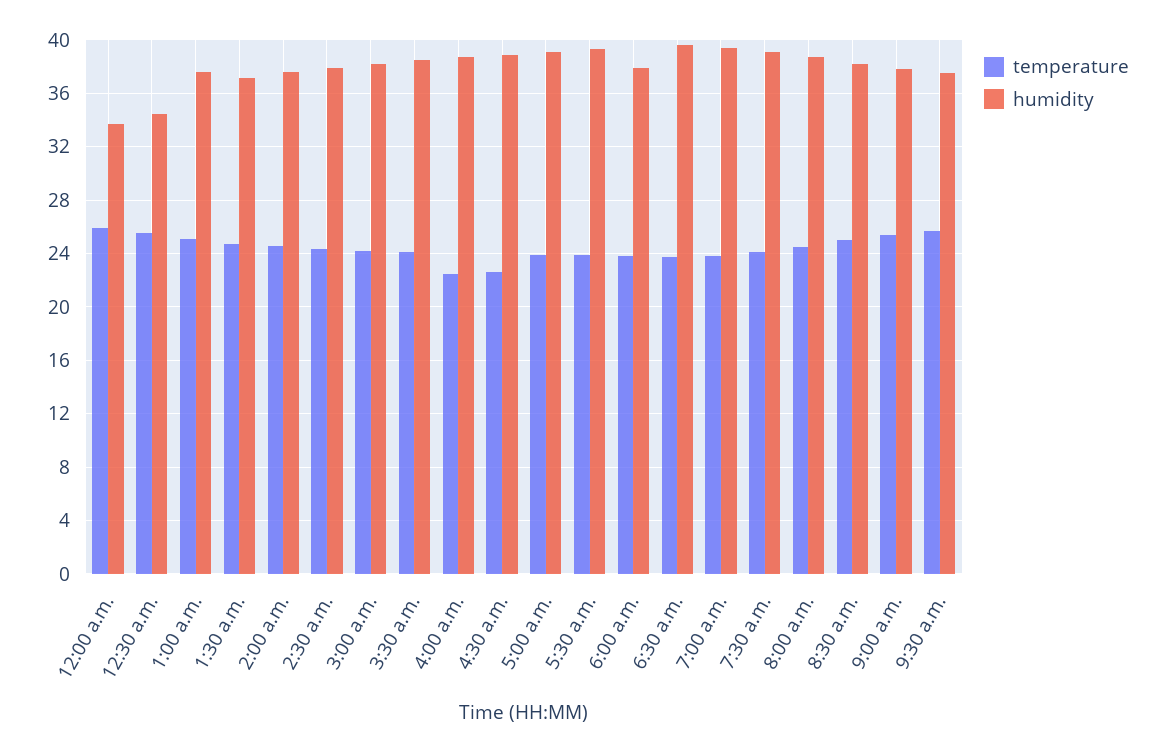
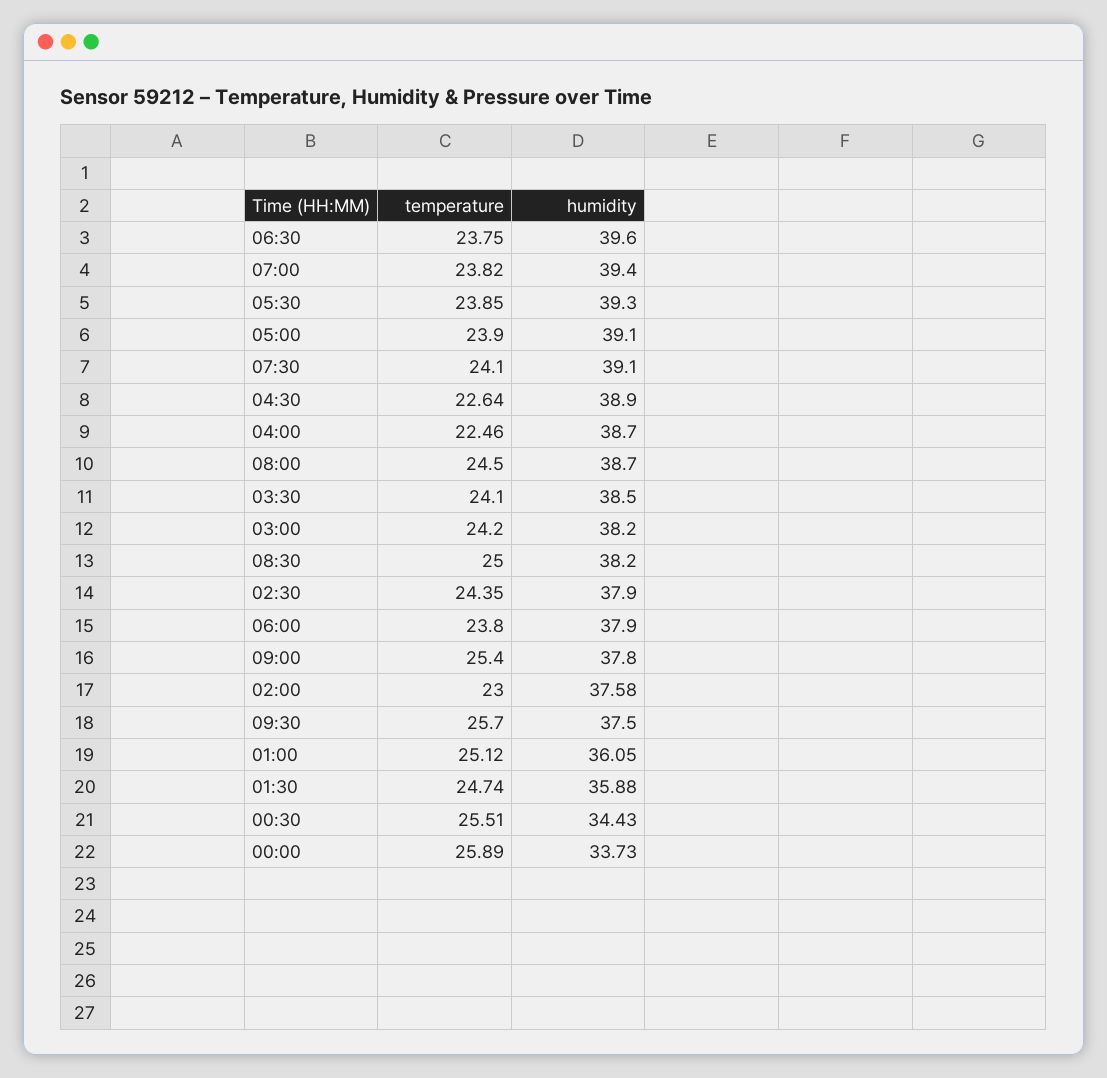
  {
    "temperature": {
      "12:00 a.m.": 25.89,
      "12:30 a.m.": 25.51,
      "1:00 a.m.": 25.12,
      "1:30 a.m.": 24.74,
-     "2:00 a.m.": 24.5,
+     "2:00 a.m.": 23,
      "2:30 a.m.": 24.35,
      "3:00 a.m.": 24.2,
      "3:30 a.m.": 24.1,
      "4:00 a.m.": 22.46,
      "4:30 a.m.": 22.64,
      "5:00 a.m.": 23.9,
      "5:30 a.m.": 23.85,
      "6:00 a.m.": 23.8,
      "6:30 a.m.": 23.75,
      "7:00 a.m.": 23.82,
      "7:30 a.m.": 24.1,
      "8:00 a.m.": 24.5,
      "8:30 a.m.": 25,
      "9:00 a.m.": 25.4,
      "9:30 a.m.": 25.7
    },
    "humidity": {
      "12:00 a.m.": 33.73,
      "12:30 a.m.": 34.43,
-     "1:00 a.m.": 37.5,
+     "1:00 a.m.": 36.05,
-     "1:30 a.m.": 37,
+     "1:30 a.m.": 35.88,
      "2:00 a.m.": 37.58,
      "2:30 a.m.": 37.9,
      "3:00 a.m.": 38.2,
      "3:30 a.m.": 38.5,
      "4:00 a.m.": 38.7,
      "4:30 a.m.": 38.9,
      "5:00 a.m.": 39.1,
      "5:30 a.m.": 39.3,
      "6:00 a.m.": 37.9,
      "6:30 a.m.": 39.6,
      "7:00 a.m.": 39.4,
      "7:30 a.m.": 39.1,
      "8:00 a.m.": 38.7,
      "8:30 a.m.": 38.2,
      "9:00 a.m.": 37.8,
      "9:30 a.m.": 37.5
    }
  }

